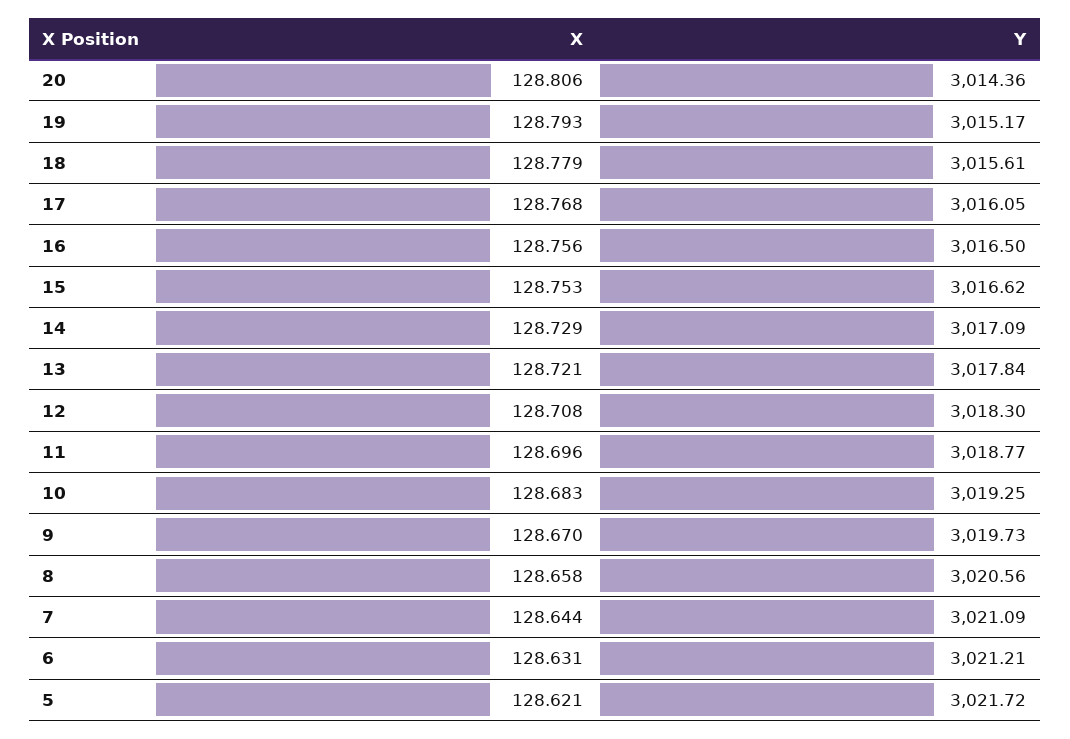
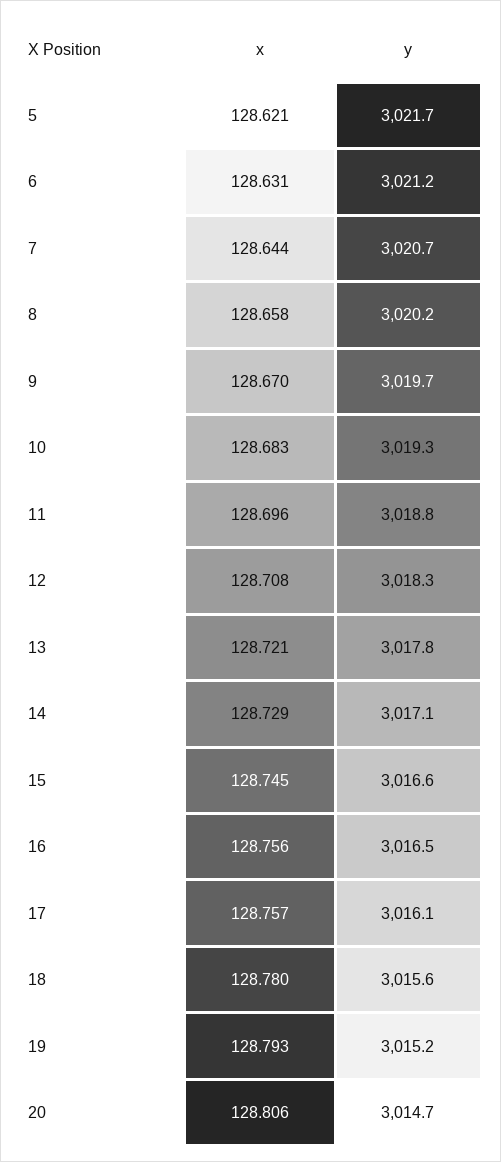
  {
    "X": {
      "20": 128.806,
      "19": 128.793,
-     "18": 128.779,
+     "18": 128.78,
-     "17": 128.768,
+     "17": 128.757,
      "16": 128.756,
-     "15": 128.753,
+     "15": 128.745,
      "14": 128.729,
      "13": 128.721,
      "12": 128.708,
      "11": 128.696,
      "10": 128.683,
      "9": 128.67,
      "8": 128.658,
      "7": 128.644,
      "6": 128.631,
      "5": 128.621
    },
    "Y": {
-     "20": 3014.36,
+     "20": 3014.7,
      "19": 3015.17,
      "18": 3015.61,
      "17": 3016.05,
      "16": 3016.5,
      "15": 3016.62,
      "14": 3017.09,
      "13": 3017.84,
      "12": 3018.3,
      "11": 3018.77,
      "10": 3019.25,
      "9": 3019.73,
-     "8": 3020.56,
+     "8": 3020.2,
-     "7": 3021.09,
+     "7": 3020.7,
      "6": 3021.21,
      "5": 3021.72
    }
  }

